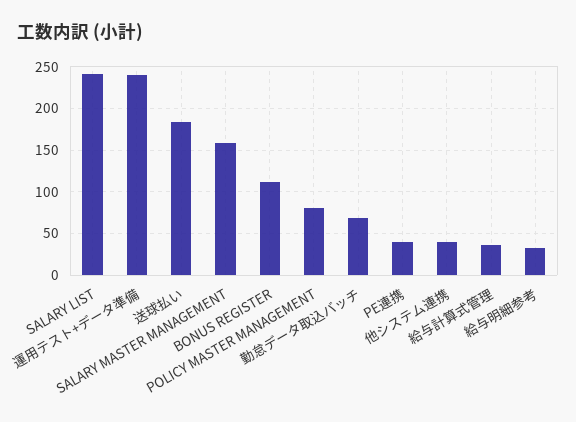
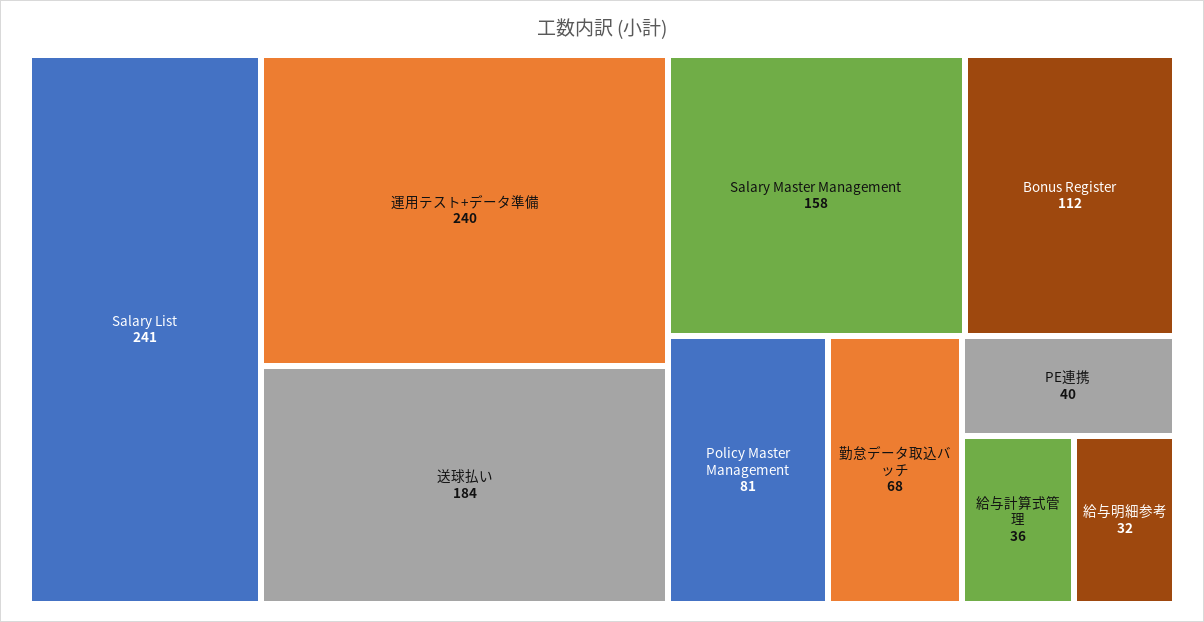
  {
    "SALARY LIST": 241,
    "運用テスト+データ準備": 240,
    "送球払い": 184,
    "SALARY MASTER MANAGEMENT": 158,
    "BONUS REGISTER": 112,
    "POLICY MASTER MANAGEMENT": 81,
    "勤怠データ取込バッチ": 68,
    "PE連携": 40,
-   "他システム連携": 40,
    "給与計算式管理": 36,
    "給与明細参考": 32
  }

